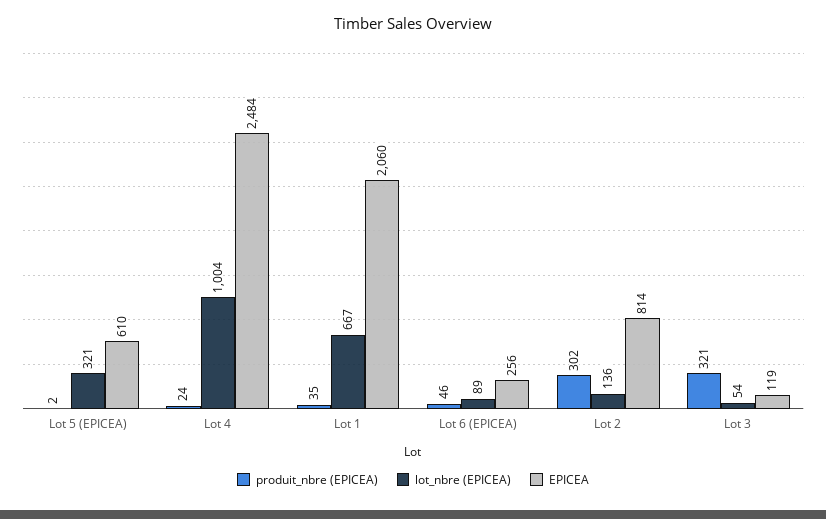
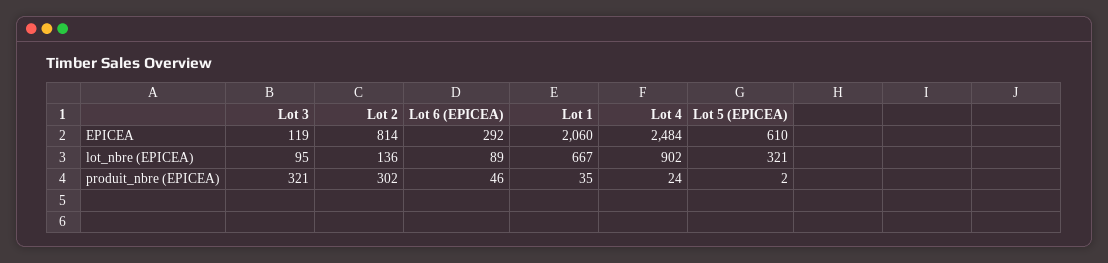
  {
    "produit_nbre (EPICEA)": {
      "Lot 5 (EPICEA)": 2,
      "Lot 4": 24,
      "Lot 1": 35,
      "Lot 6 (EPICEA)": 46,
      "Lot 2": 302,
      "Lot 3": 321
    },
    "lot_nbre (EPICEA)": {
      "Lot 5 (EPICEA)": 321,
-     "Lot 4": 1004,
+     "Lot 4": 902,
      "Lot 1": 667,
      "Lot 6 (EPICEA)": 89,
      "Lot 2": 136,
-     "Lot 3": 54
+     "Lot 3": 95
    },
    "EPICEA": {
      "Lot 5 (EPICEA)": 610,
      "Lot 4": 2484,
      "Lot 1": 2060,
-     "Lot 6 (EPICEA)": 256,
+     "Lot 6 (EPICEA)": 292,
      "Lot 2": 814,
      "Lot 3": 119
    }
  }

